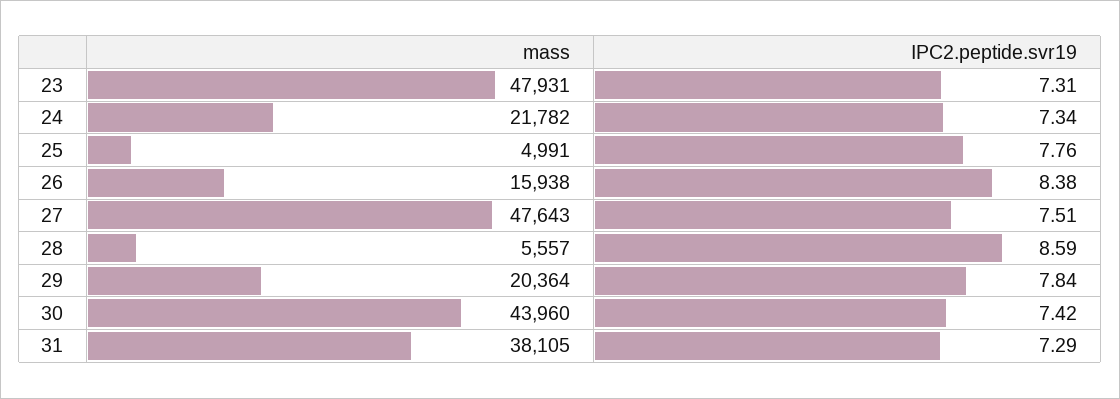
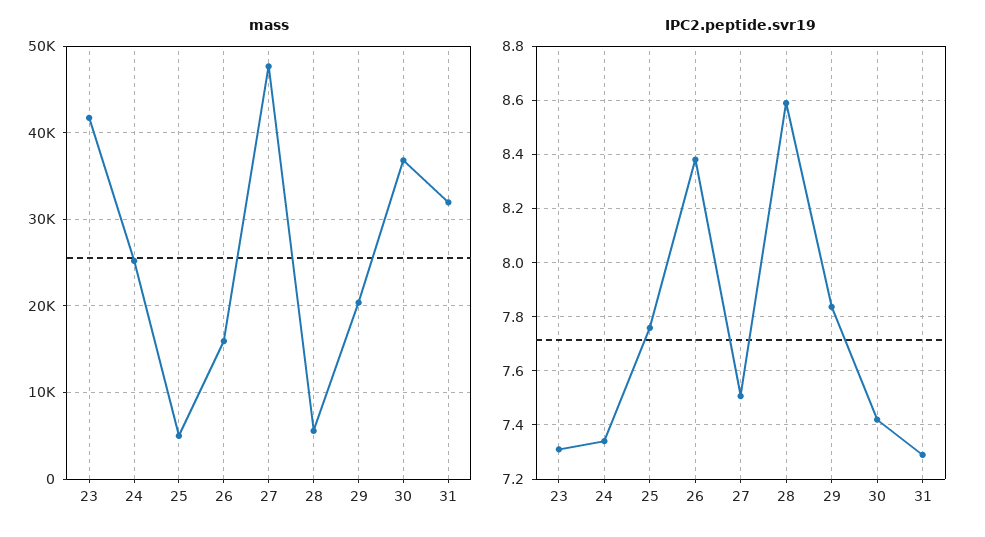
  {
    "mass": {
-     "23": 47931,
+     "23": 42000,
-     "24": 21782,
+     "24": 25000,
      "25": 4991,
      "26": 15938,
      "27": 47643,
      "28": 5557,
      "29": 20364,
-     "30": 43960,
+     "30": 37000,
-     "31": 38105
+     "31": 32000
    },
    "IPC2.peptide.svr19": {
      "23": 7.31,
      "24": 7.34,
      "25": 7.76,
      "26": 8.38,
      "27": 7.51,
      "28": 8.59,
      "29": 7.84,
      "30": 7.42,
      "31": 7.29
    }
  }

